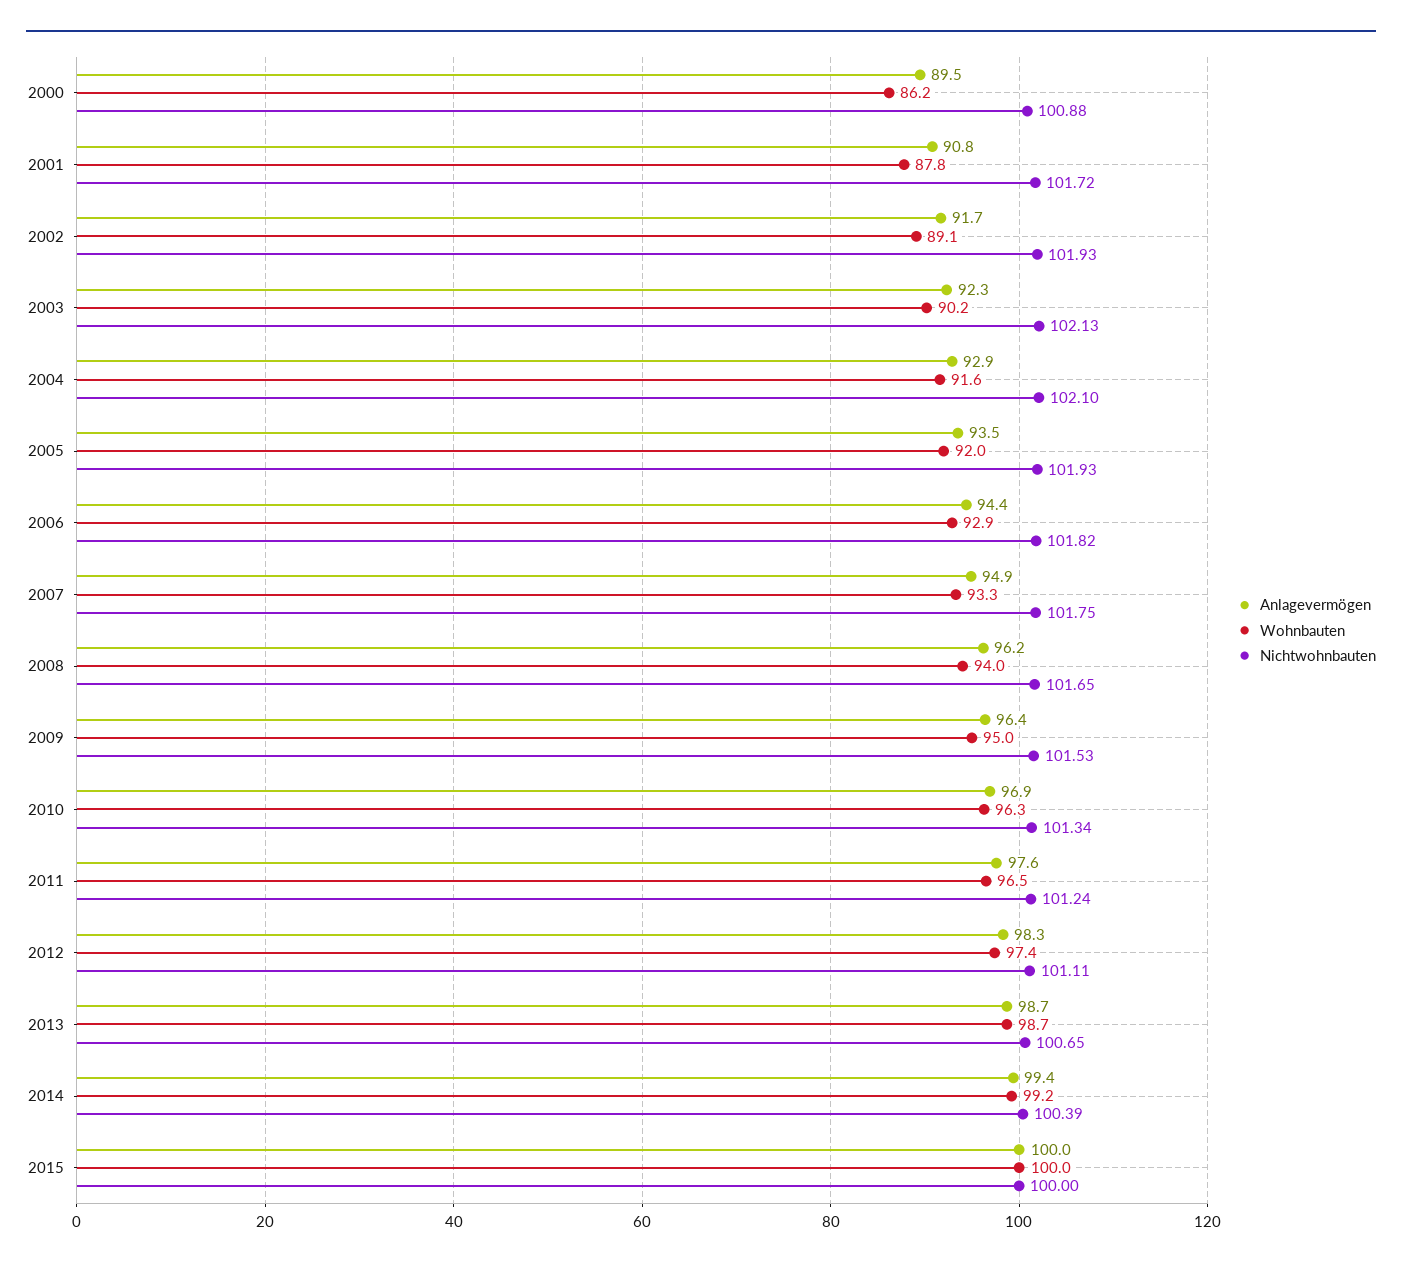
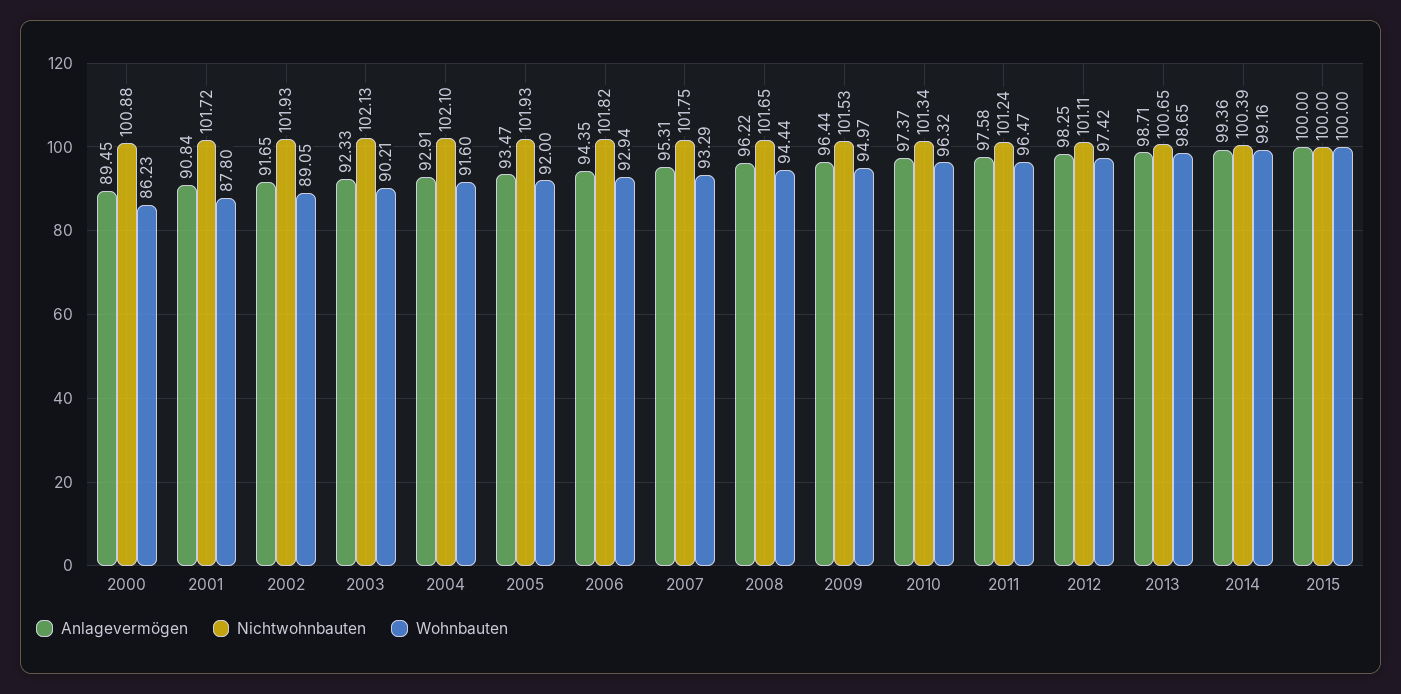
  {
    "Anlagevermögen": {
      "2000": 89.45,
      "2001": 90.84,
      "2002": 91.65,
      "2003": 92.33,
      "2004": 92.91,
      "2005": 93.47,
      "2006": 94.35,
-     "2007": 94.9,
+     "2007": 95.31,
      "2008": 96.22,
      "2009": 96.44,
-     "2010": 96.9,
+     "2010": 97.37,
      "2011": 97.58,
      "2012": 98.25,
      "2013": 98.71,
      "2014": 99.36,
      "2015": 100
    },
    "Wohnbauten": {
      "2000": 86.23,
      "2001": 87.8,
      "2002": 89.05,
      "2003": 90.21,
      "2004": 91.6,
      "2005": 92,
      "2006": 92.94,
      "2007": 93.29,
-     "2008": 94,
+     "2008": 94.44,
      "2009": 94.97,
      "2010": 96.32,
      "2011": 96.47,
      "2012": 97.42,
      "2013": 98.65,
      "2014": 99.16,
      "2015": 100
    },
    "Nichtwohnbauten": {
      "2000": 100.88,
      "2001": 101.72,
      "2002": 101.93,
      "2003": 102.13,
      "2004": 102.1,
      "2005": 101.93,
      "2006": 101.82,
      "2007": 101.75,
      "2008": 101.65,
      "2009": 101.53,
      "2010": 101.34,
      "2011": 101.24,
      "2012": 101.11,
      "2013": 100.65,
      "2014": 100.39,
      "2015": 100
    }
  }

